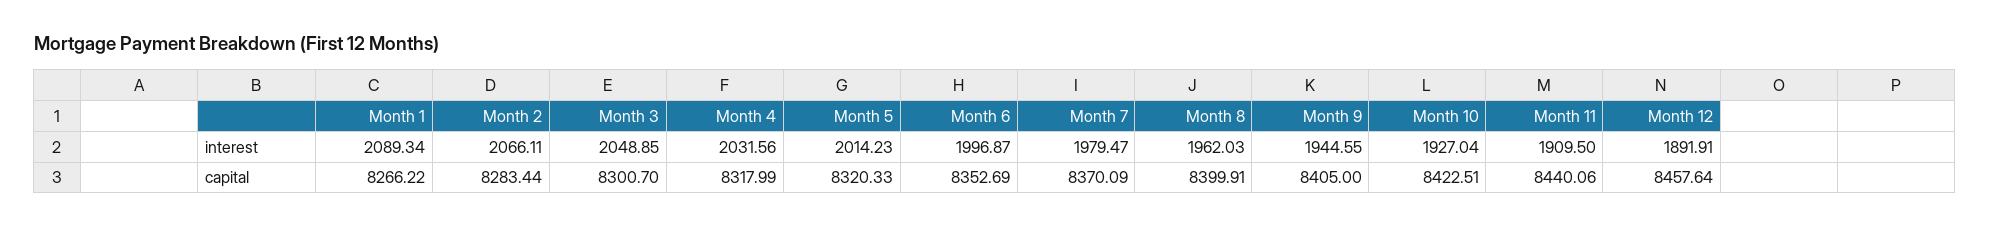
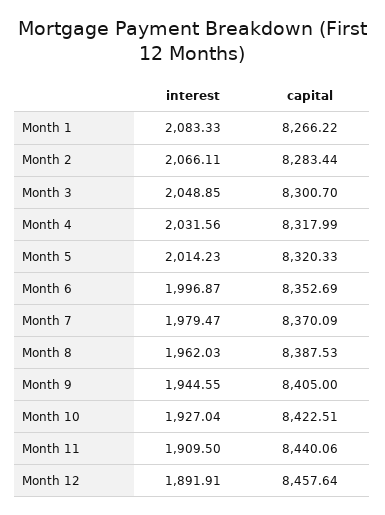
  {
    "Month 1": {
-     "interest": 2089.34,
+     "interest": 2083.33,
      "capital": 8266.22
    },
    "Month 2": {
      "interest": 2066.11,
      "capital": 8283.44
    },
    "Month 3": {
      "interest": 2048.85,
      "capital": 8300.7
    },
    "Month 4": {
      "interest": 2031.56,
      "capital": 8317.99
    },
    "Month 5": {
      "interest": 2014.23,
      "capital": 8320.33
    },
    "Month 6": {
      "interest": 1996.87,
      "capital": 8352.69
    },
    "Month 7": {
      "interest": 1979.47,
      "capital": 8370.09
    },
    "Month 8": {
      "interest": 1962.03,
-     "capital": 8399.91
+     "capital": 8387.53
    },
    "Month 9": {
      "interest": 1944.55,
      "capital": 8405
    },
    "Month 10": {
      "interest": 1927.04,
      "capital": 8422.51
    },
    "Month 11": {
      "interest": 1909.5,
      "capital": 8440.06
    },
    "Month 12": {
      "interest": 1891.91,
      "capital": 8457.64
    }
  }

